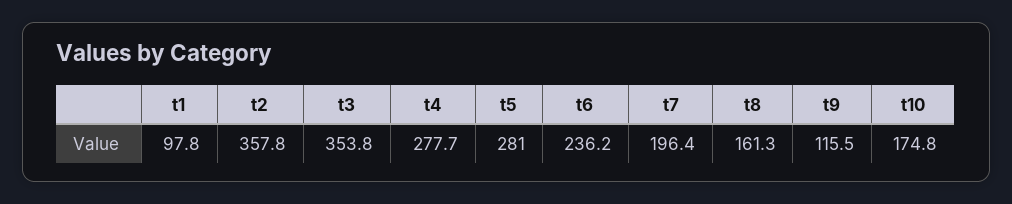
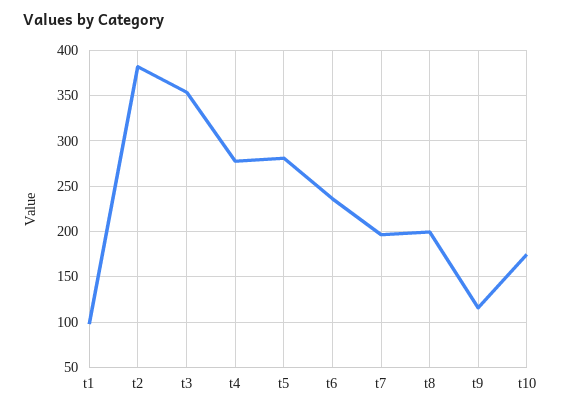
  {
    "t1": 97.8,
-   "t2": 357.8,
+   "t2": 380,
    "t3": 353.8,
    "t4": 277.7,
    "t5": 281,
    "t6": 236.2,
    "t7": 196.4,
-   "t8": 161.3,
+   "t8": 200,
    "t9": 115.5,
    "t10": 174.8
  }

